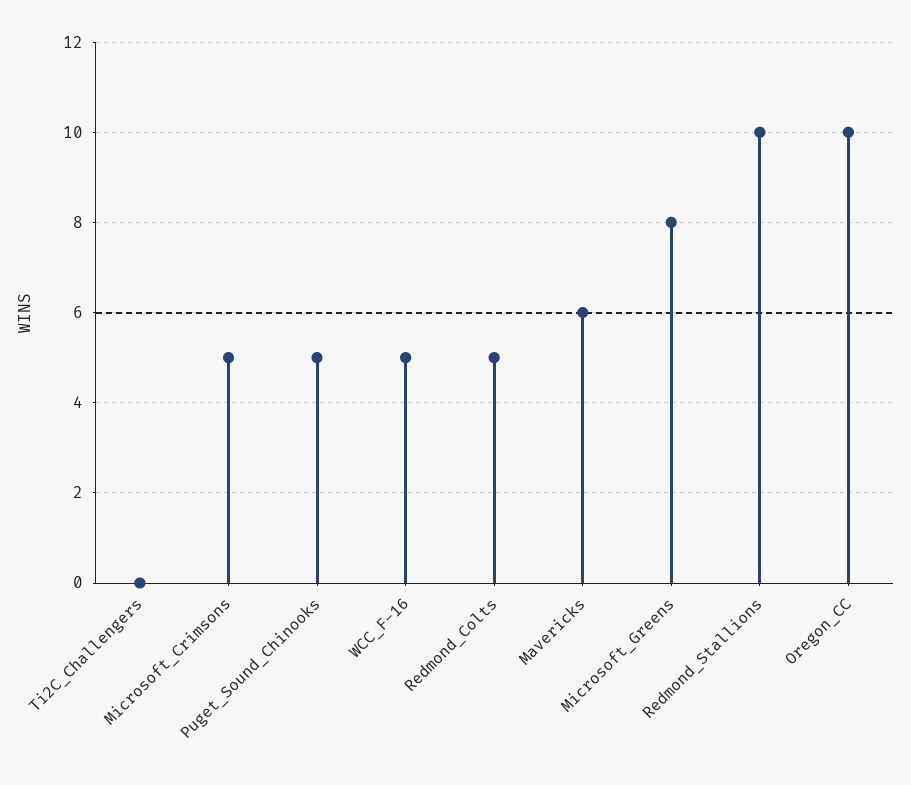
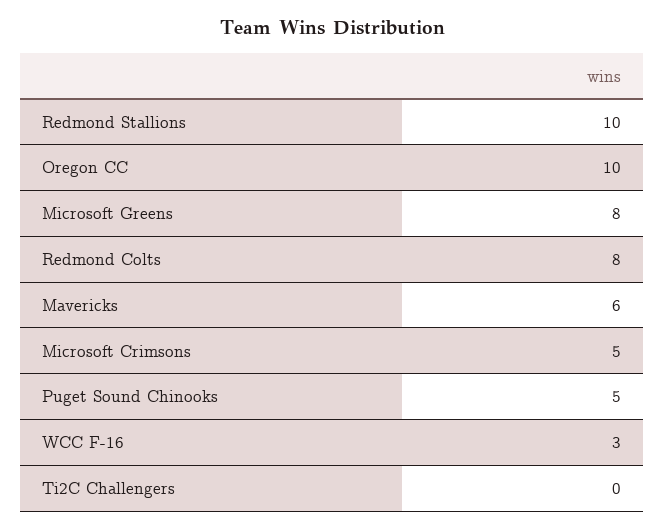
  {
    "Ti2C_Challengers": 0,
    "Microsoft_Crimsons": 5,
    "Puget_Sound_Chinooks": 5,
-   "WCC_F-16": 5,
+   "WCC_F-16": 3,
-   "Redmond_Colts": 5,
+   "Redmond_Colts": 8,
    "Mavericks": 6,
    "Microsoft_Greens": 8,
    "Redmond_Stallions": 10,
    "Oregon_CC": 10
  }

